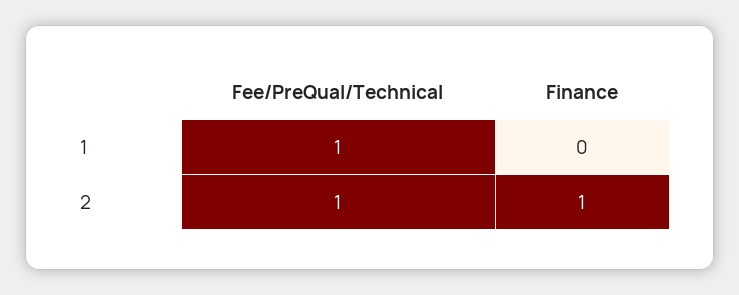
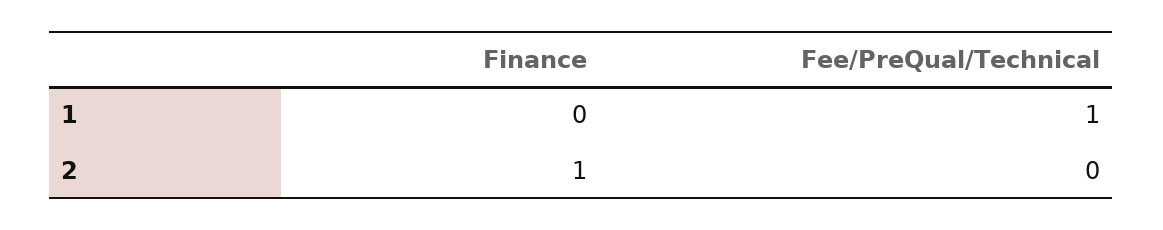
  {
    "Fee/PreQual/Technical": {
      "1": 1,
-     "2": 1
+     "2": 0
    },
    "Finance": {
      "1": 0,
      "2": 1
    }
  }

